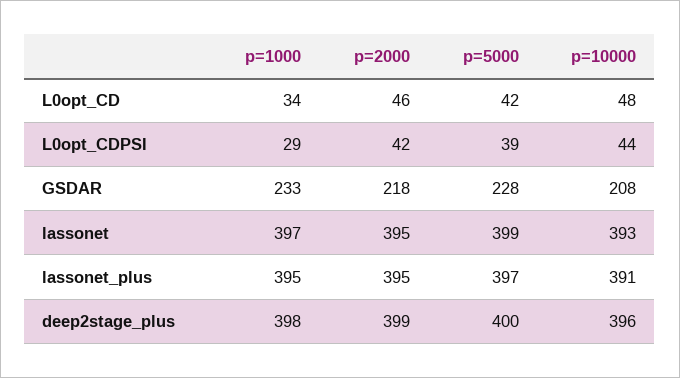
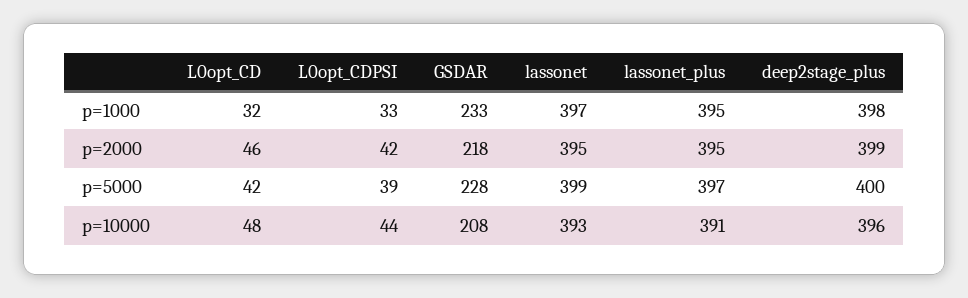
  {
    "p=1000": {
-     "L0opt_CD": 34,
+     "L0opt_CD": 32,
-     "L0opt_CDPSI": 29,
+     "L0opt_CDPSI": 33,
      "GSDAR": 233,
      "lassonet": 397,
      "lassonet_plus": 395,
      "deep2stage_plus": 398
    },
    "p=2000": {
      "L0opt_CD": 46,
      "L0opt_CDPSI": 42,
      "GSDAR": 218,
      "lassonet": 395,
      "lassonet_plus": 395,
      "deep2stage_plus": 399
    },
    "p=5000": {
      "L0opt_CD": 42,
      "L0opt_CDPSI": 39,
      "GSDAR": 228,
      "lassonet": 399,
      "lassonet_plus": 397,
      "deep2stage_plus": 400
    },
    "p=10000": {
      "L0opt_CD": 48,
      "L0opt_CDPSI": 44,
      "GSDAR": 208,
      "lassonet": 393,
      "lassonet_plus": 391,
      "deep2stage_plus": 396
    }
  }

